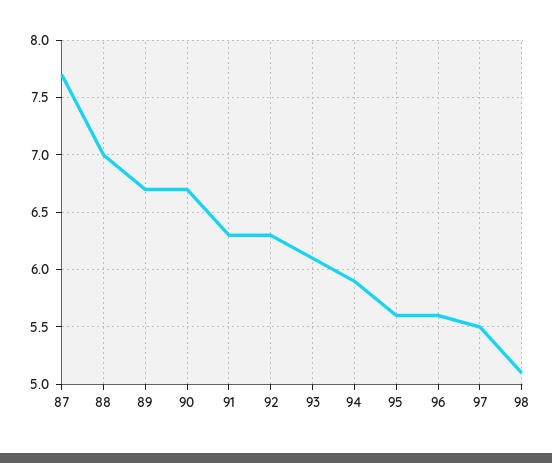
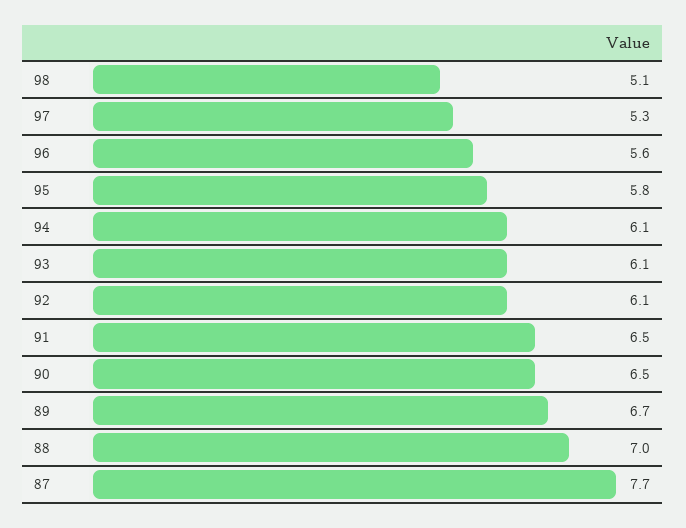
  {
    "87": 7.7,
    "88": 7,
    "89": 6.7,
-   "90": 6.7,
+   "90": 6.5,
-   "91": 6.3,
+   "91": 6.5,
-   "92": 6.3,
+   "92": 6.1,
    "93": 6.1,
-   "94": 5.9,
+   "94": 6.1,
-   "95": 5.6,
+   "95": 5.8,
    "96": 5.6,
-   "97": 5.5,
+   "97": 5.3,
    "98": 5.1
  }

